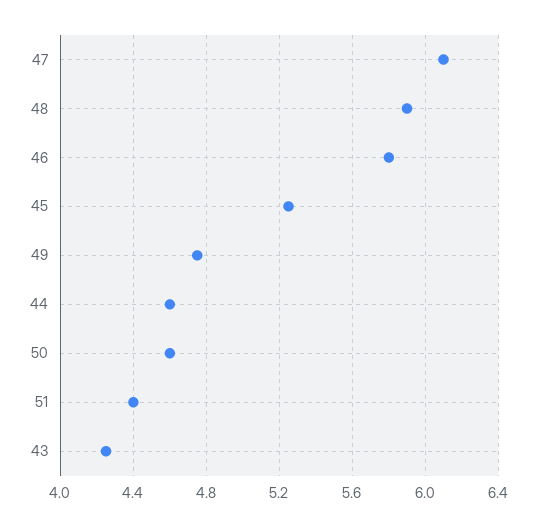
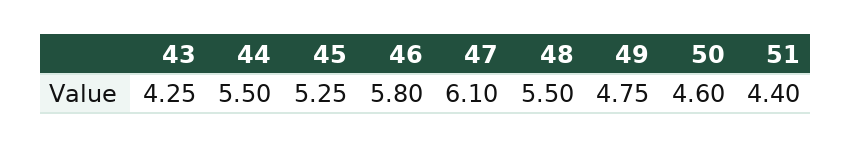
  {
    "47": 6.1,
-   "48": 5.9,
+   "48": 5.5,
    "46": 5.8,
    "45": 5.25,
    "49": 4.75,
-   "44": 4.6,
+   "44": 5.5,
    "50": 4.6,
    "51": 4.4,
    "43": 4.25
  }

